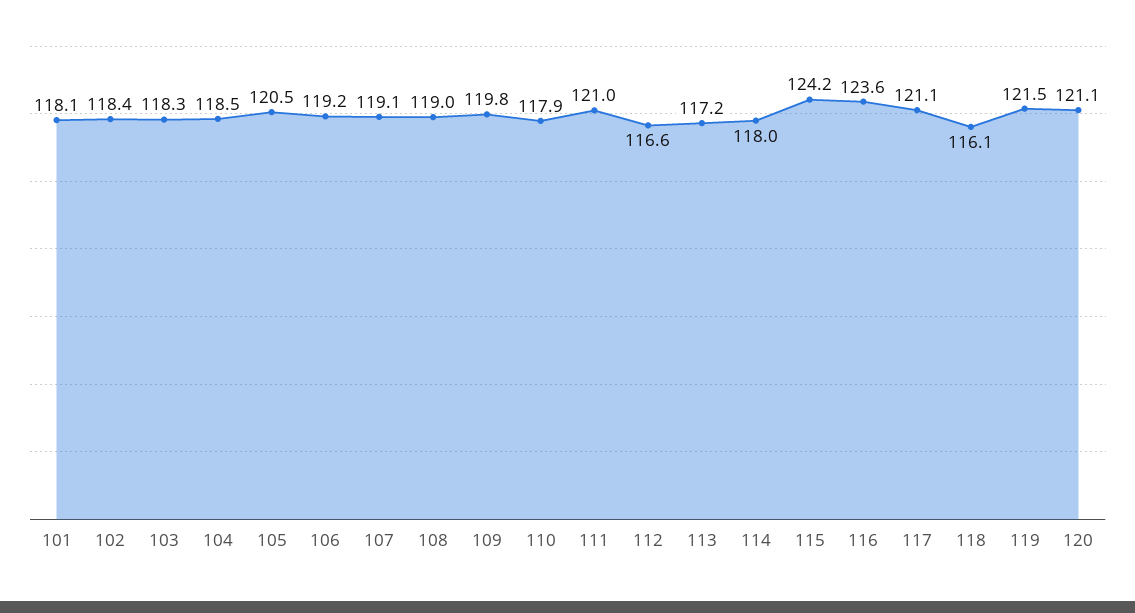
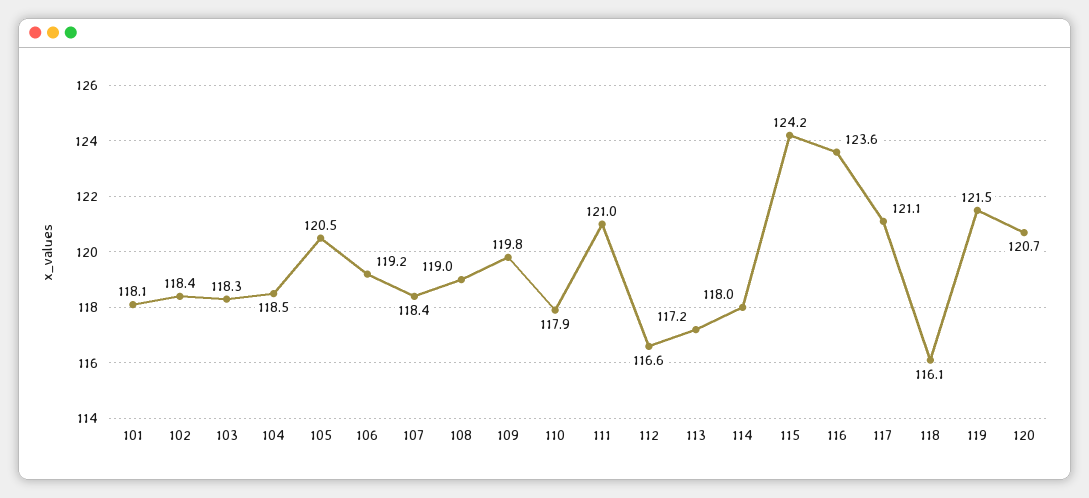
  {
    "101": 118.1,
    "102": 118.4,
    "103": 118.3,
    "104": 118.5,
    "105": 120.5,
    "106": 119.2,
-   "107": 119.1,
+   "107": 118.4,
    "108": 119,
    "109": 119.8,
    "110": 117.9,
    "111": 121,
    "112": 116.6,
    "113": 117.2,
    "114": 118,
    "115": 124.2,
    "116": 123.6,
    "117": 121.1,
    "118": 116.1,
    "119": 121.5,
-   "120": 121.1
+   "120": 120.7
  }

